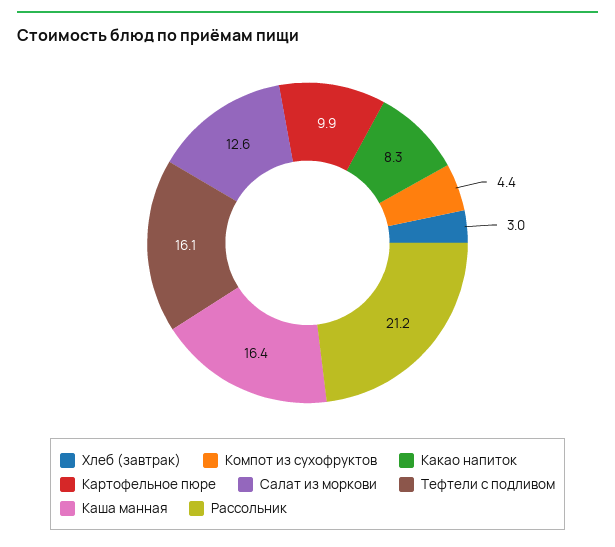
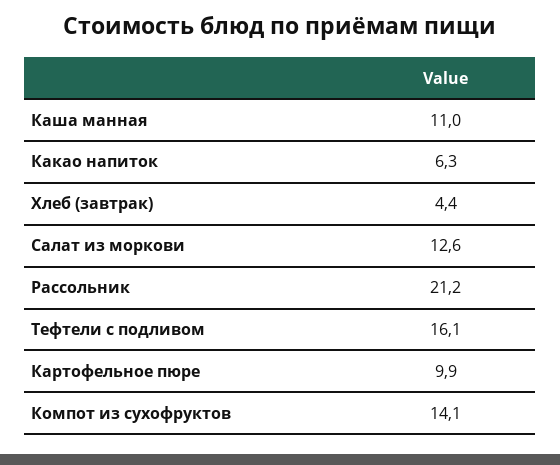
  {
-   "Хлеб (завтрак)": 3,
+   "Хлеб (завтрак)": 4.4,
-   "Компот из сухофруктов": 4.4,
+   "Компот из сухофруктов": 14.1,
-   "Какао напиток": 8.3,
+   "Какао напиток": 6.3,
    "Картофельное пюре": 9.9,
    "Салат из моркови": 12.6,
    "Тефтели с подливом": 16.1,
-   "Каша манная": 16.4,
+   "Каша манная": 11,
    "Рассольник": 21.2
  }

